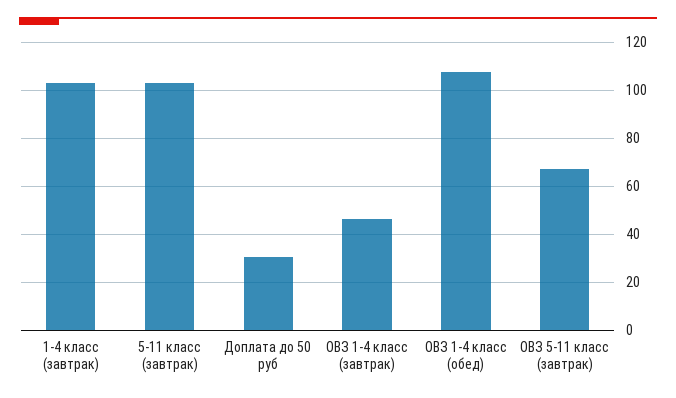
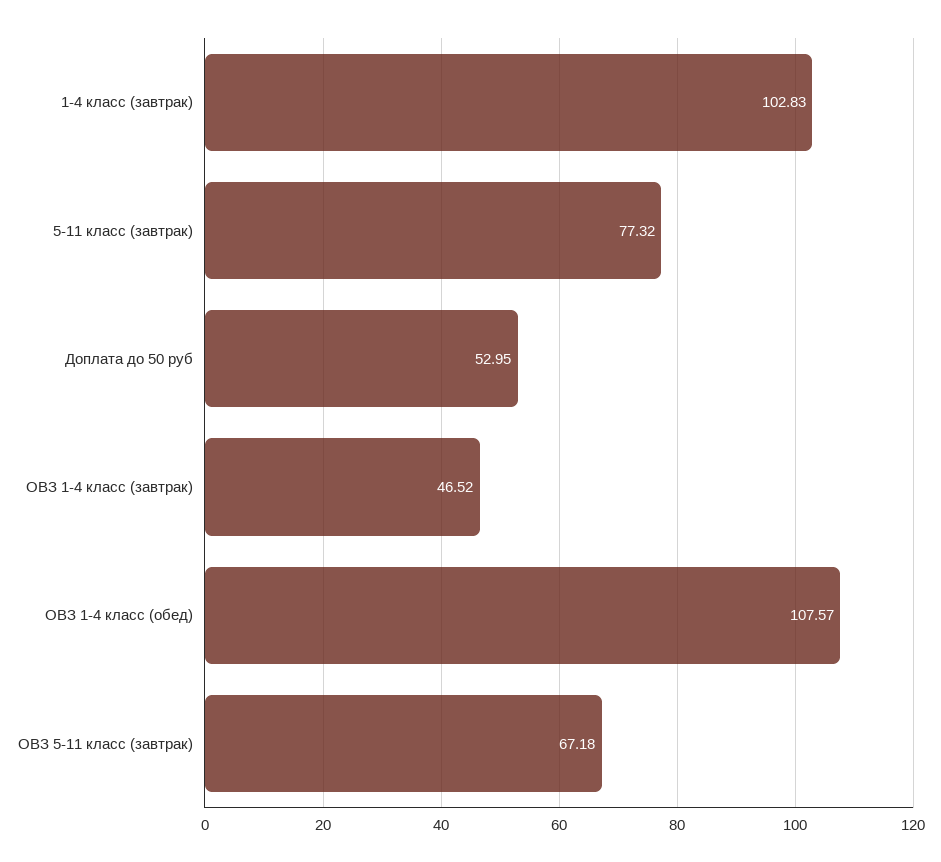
  {
    "1-4 класс (завтрак)": 102.83,
-   "5-11 класс (завтрак)": 102.5,
+   "5-11 класс (завтрак)": 77.32,
-   "Доплата до 50 руб": 30,
+   "Доплата до 50 руб": 52.95,
    "ОВЗ 1-4 класс (завтрак)": 46.52,
    "ОВЗ 1-4 класс (обед)": 107.57,
    "ОВЗ 5-11 класс (завтрак)": 67.18
  }

